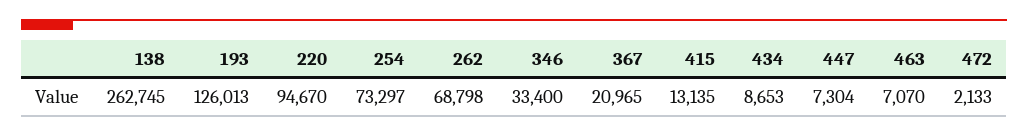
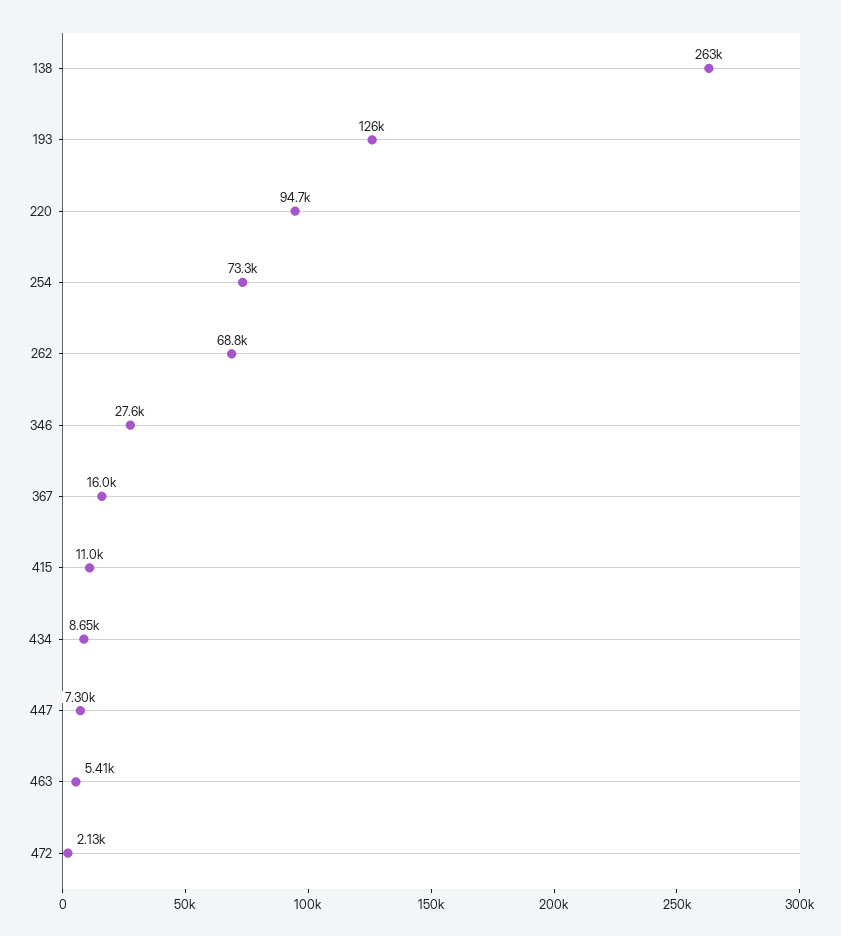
  {
    "138": 262745,
    "193": 126013,
    "220": 94670,
    "254": 73297,
    "262": 68798,
-   "346": 33400,
+   "346": 27600,
-   "367": 20965,
+   "367": 16000,
-   "415": 13135,
+   "415": 11000,
    "434": 8653,
    "447": 7304,
-   "463": 7070,
+   "463": 5410,
    "472": 2133
  }

